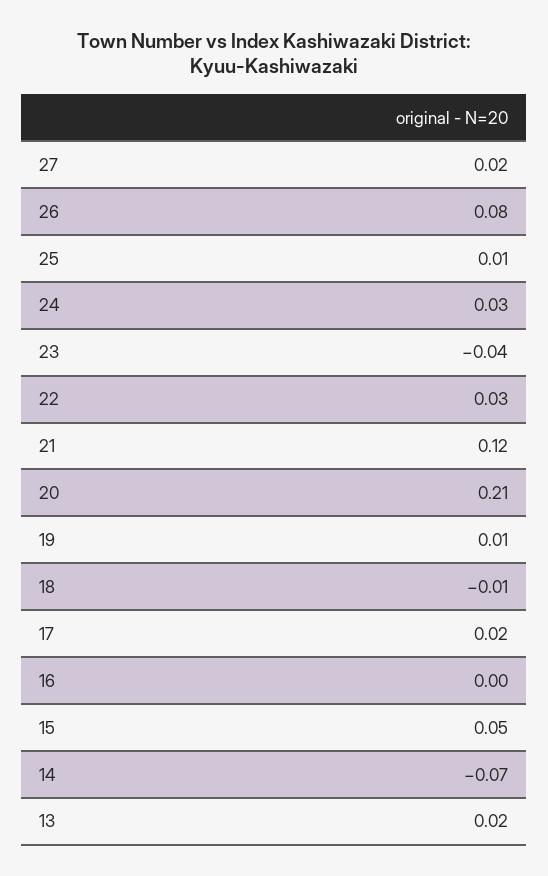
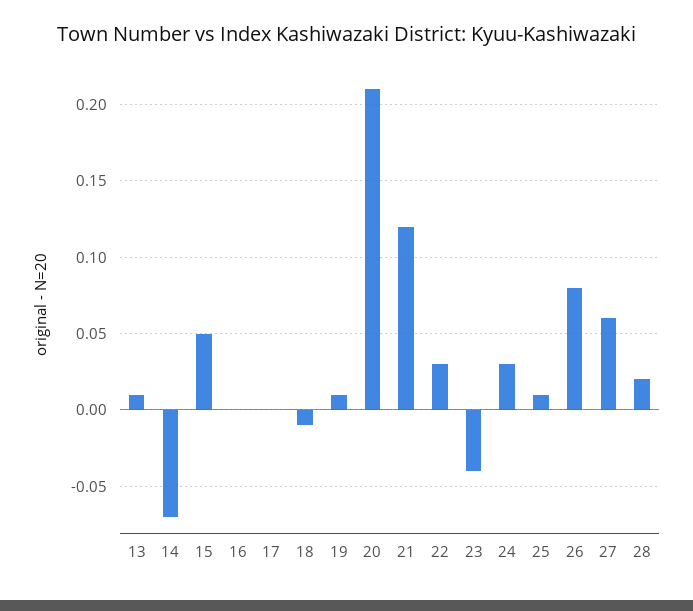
  {
-   "27": 0.02,
+   "27": 0.06,
    "26": 0.08,
    "25": 0.01,
    "24": 0.03,
    "23": -0.04,
    "22": 0.03,
    "21": 0.12,
    "20": 0.21,
    "19": 0.01,
    "18": -0.01,
-   "17": 0.02,
+   "17": 0,
    "16": 0,
    "15": 0.05,
    "14": -0.07,
-   "13": 0.02
+   "13": 0.01,
+   "28": 0.02
  }

